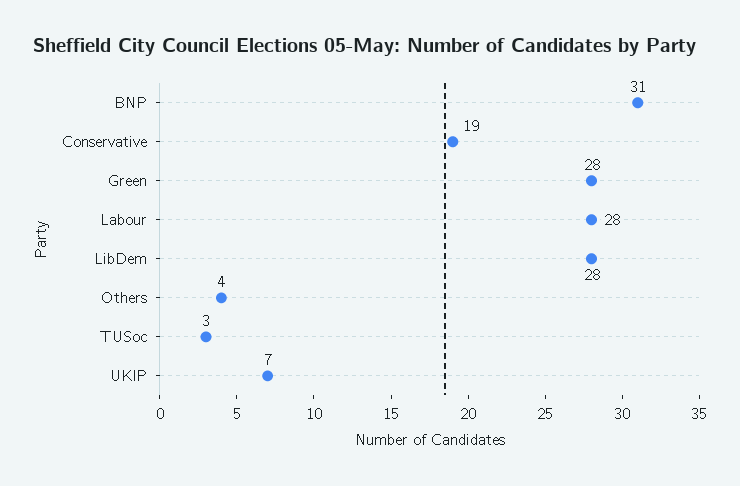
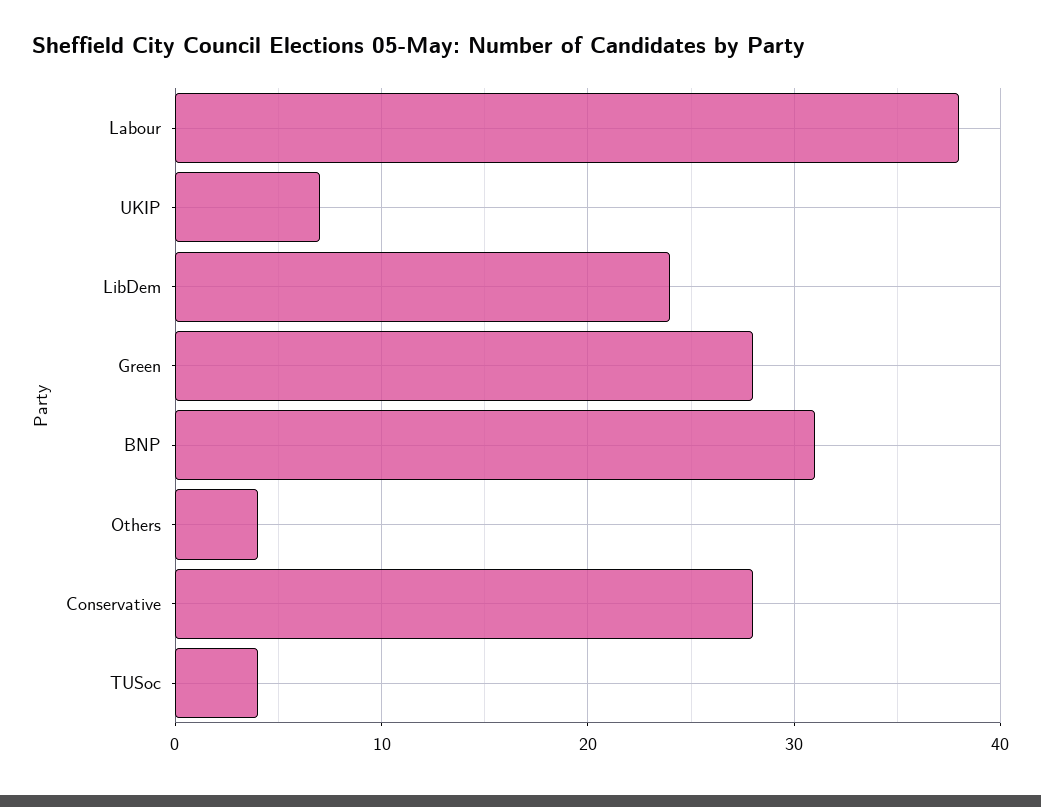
  {
    "BNP": 31,
-   "Conservative": 19,
+   "Conservative": 28,
    "Green": 28,
-   "Labour": 28,
+   "Labour": 38,
-   "LibDem": 28,
+   "LibDem": 24,
    "Others": 4,
-   "TUSoc": 3,
+   "TUSoc": 4,
    "UKIP": 7
  }

